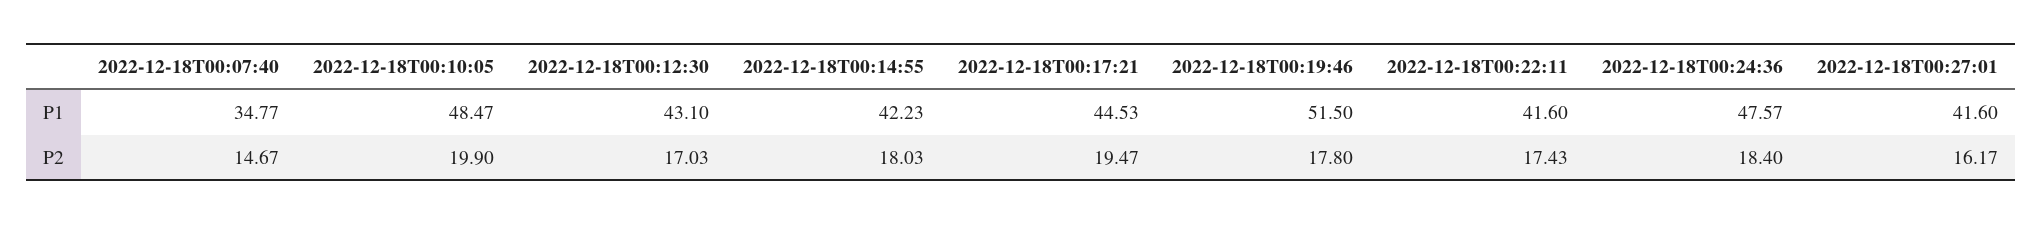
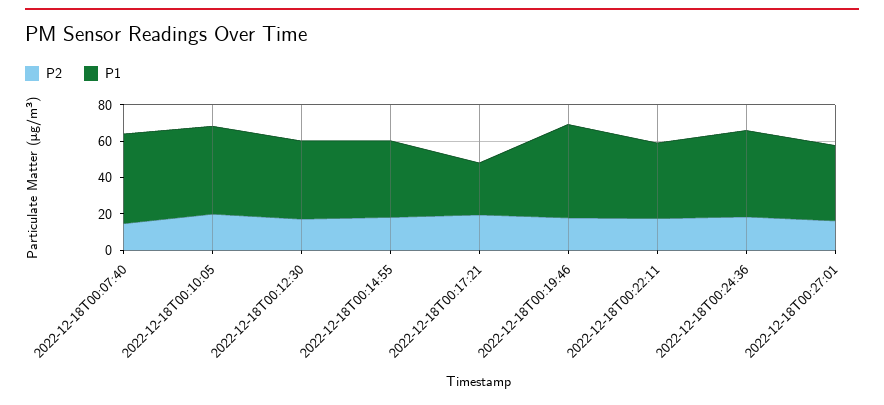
  {
    "P1": {
-     "2022-12-18T00:07:40": 34.77,
+     "2022-12-18T00:07:40": 50,
      "2022-12-18T00:10:05": 48.47,
      "2022-12-18T00:12:30": 43.1,
      "2022-12-18T00:14:55": 42.23,
-     "2022-12-18T00:17:21": 44.53,
+     "2022-12-18T00:17:21": 30,
      "2022-12-18T00:19:46": 51.5,
      "2022-12-18T00:22:11": 41.6,
      "2022-12-18T00:24:36": 47.57,
      "2022-12-18T00:27:01": 41.6
    },
    "P2": {
      "2022-12-18T00:07:40": 14.67,
      "2022-12-18T00:10:05": 19.9,
      "2022-12-18T00:12:30": 17.03,
      "2022-12-18T00:14:55": 18.03,
      "2022-12-18T00:17:21": 19.47,
      "2022-12-18T00:19:46": 17.8,
      "2022-12-18T00:22:11": 17.43,
      "2022-12-18T00:24:36": 18.4,
      "2022-12-18T00:27:01": 16.17
    }
  }

